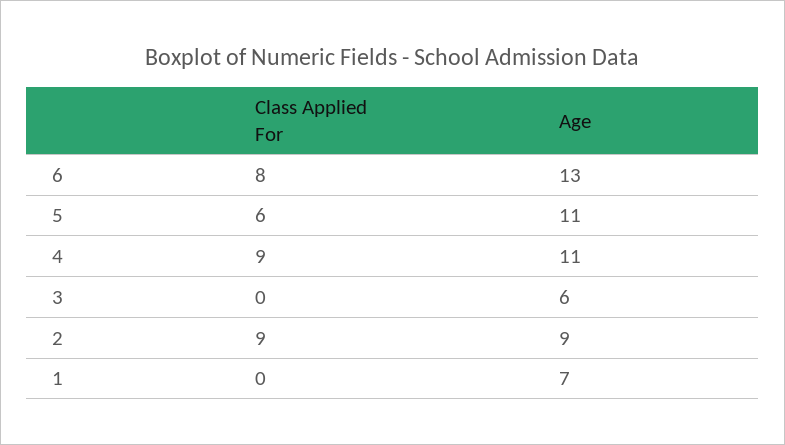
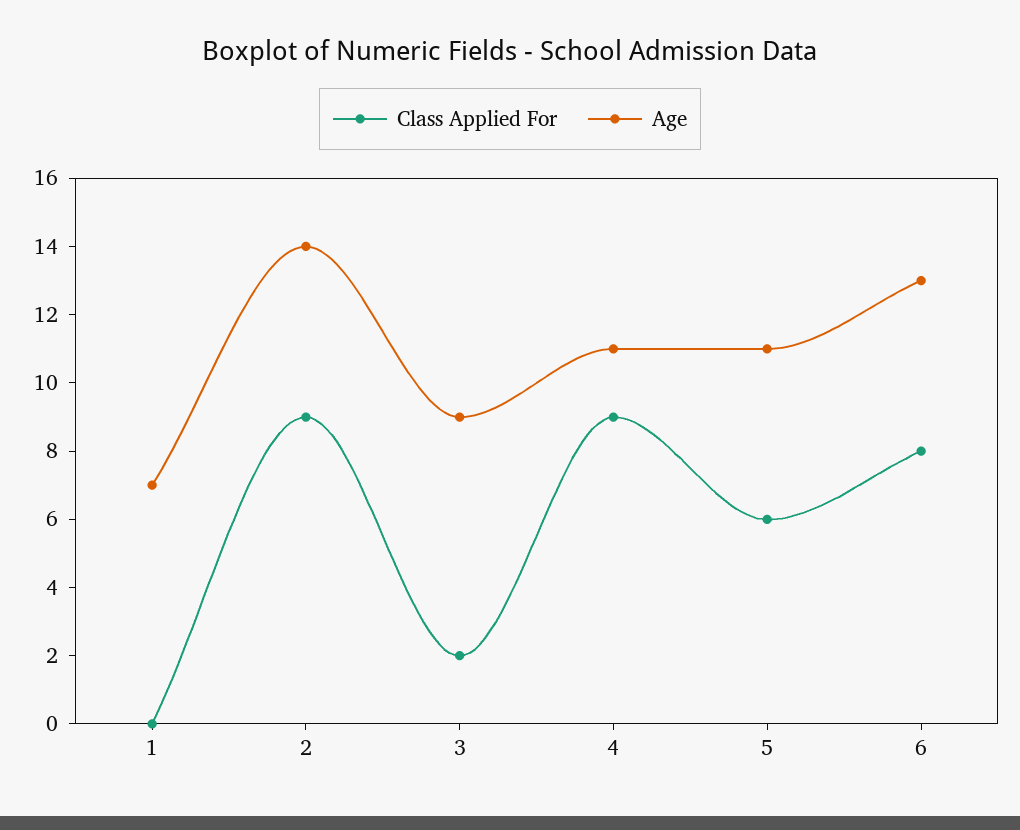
  {
    "Class Applied For": {
      "6": 8,
      "5": 6,
      "4": 9,
-     "3": 0,
+     "3": 2,
      "2": 9,
      "1": 0
    },
    "Age": {
      "6": 13,
      "5": 11,
      "4": 11,
-     "3": 6,
+     "3": 9,
-     "2": 9,
+     "2": 14,
      "1": 7
    }
  }

